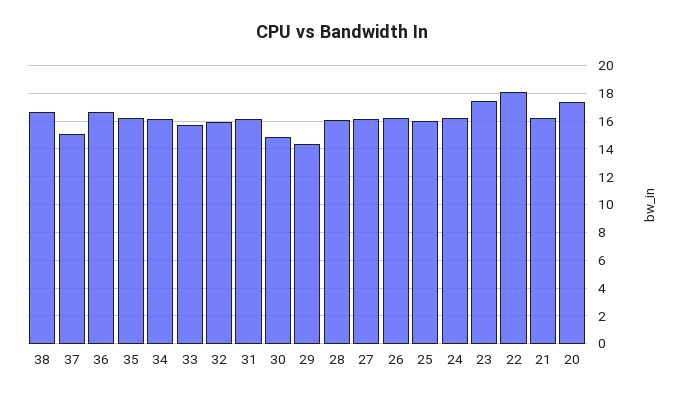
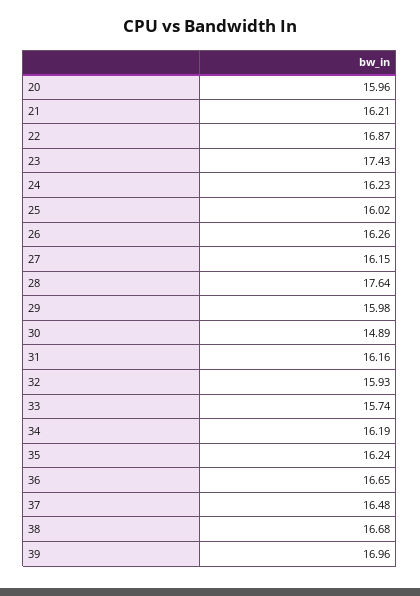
  {
    "38": 16.68,
-   "37": 15,
+   "37": 16.48,
    "36": 16.65,
    "35": 16.24,
    "34": 16.19,
    "33": 15.74,
    "32": 15.93,
    "31": 16.16,
    "30": 14.89,
-   "29": 14.5,
+   "29": 15.98,
-   "28": 16,
+   "28": 17.64,
    "27": 16.15,
    "26": 16.26,
    "25": 16.02,
    "24": 16.23,
    "23": 17.43,
-   "22": 18,
+   "22": 16.87,
    "21": 16.21,
-   "20": 17.5
+   "20": 15.96,
+   "39": 16.96
  }

